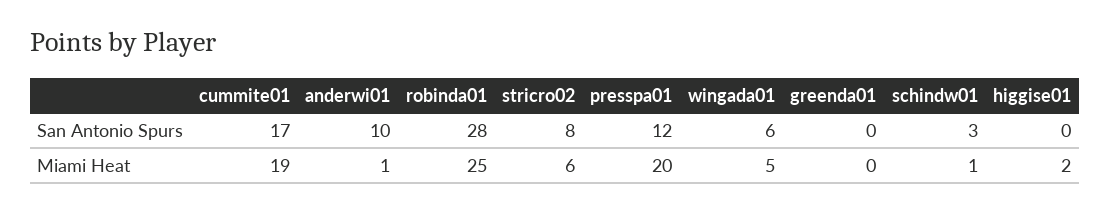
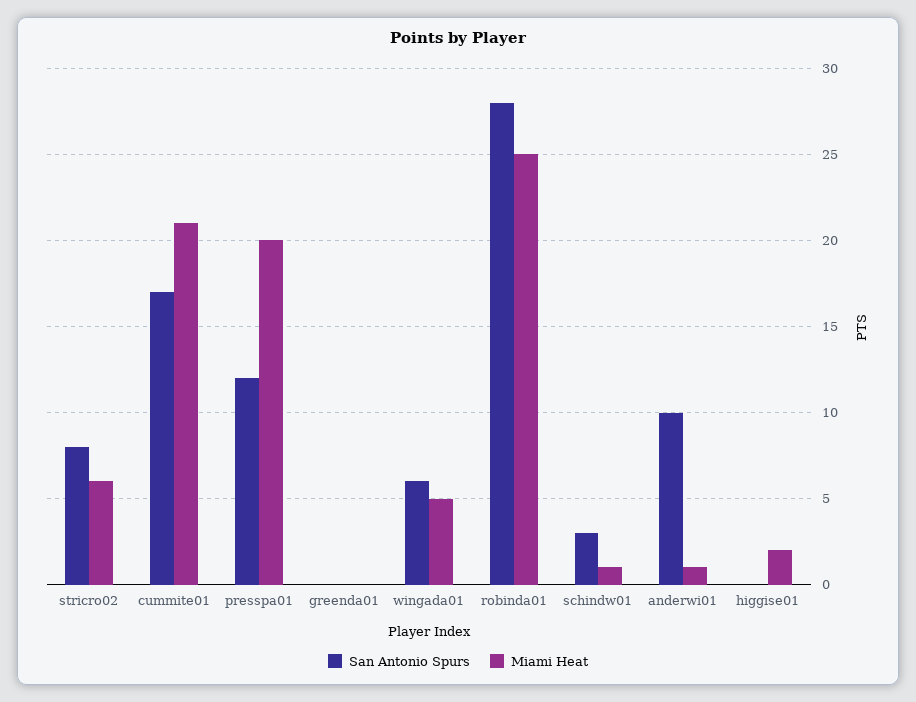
  {
    "San Antonio Spurs": {
      "cummite01": 17,
      "anderwi01": 10,
      "robinda01": 28,
      "stricro02": 8,
      "presspa01": 12,
      "wingada01": 6,
      "greenda01": 0,
      "schindw01": 3,
      "higgise01": 0
    },
    "Miami Heat": {
-     "cummite01": 19,
+     "cummite01": 21,
      "anderwi01": 1,
      "robinda01": 25,
      "stricro02": 6,
      "presspa01": 20,
      "wingada01": 5,
      "greenda01": 0,
      "schindw01": 1,
      "higgise01": 2
    }
  }

